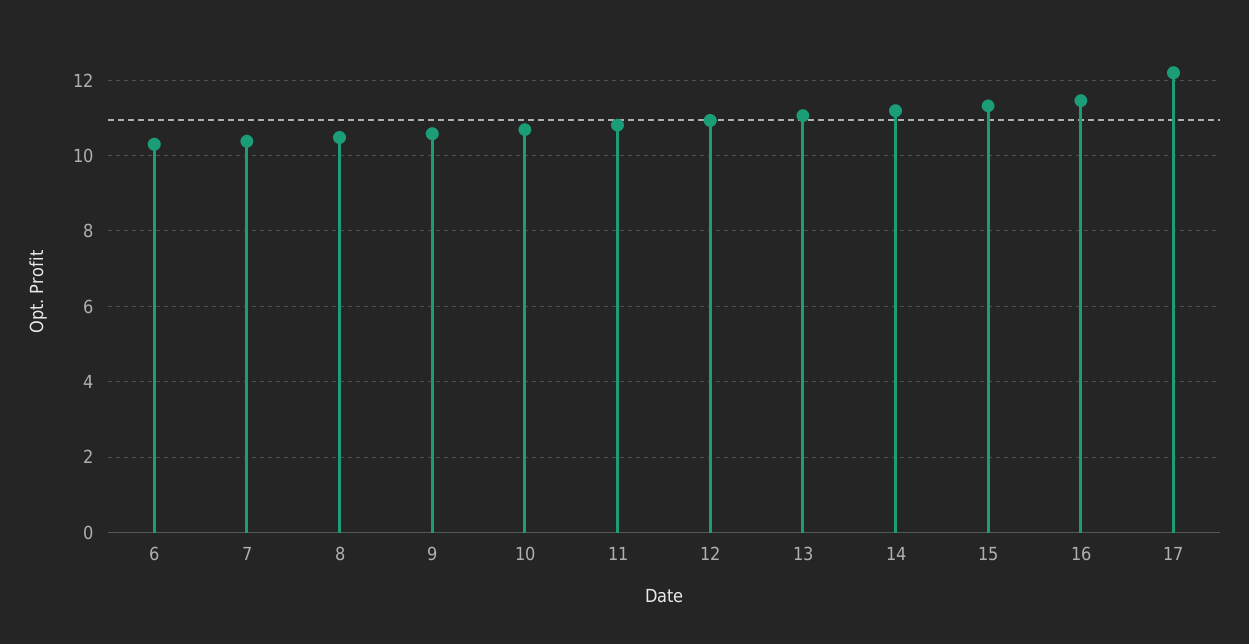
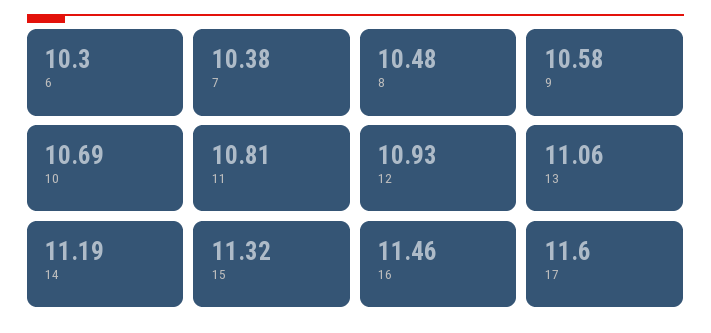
  {
    "6": 10.3,
    "7": 10.38,
    "8": 10.48,
    "9": 10.58,
    "10": 10.69,
    "11": 10.81,
    "12": 10.93,
    "13": 11.06,
    "14": 11.19,
    "15": 11.32,
    "16": 11.46,
-   "17": 12.2
+   "17": 11.6
  }

